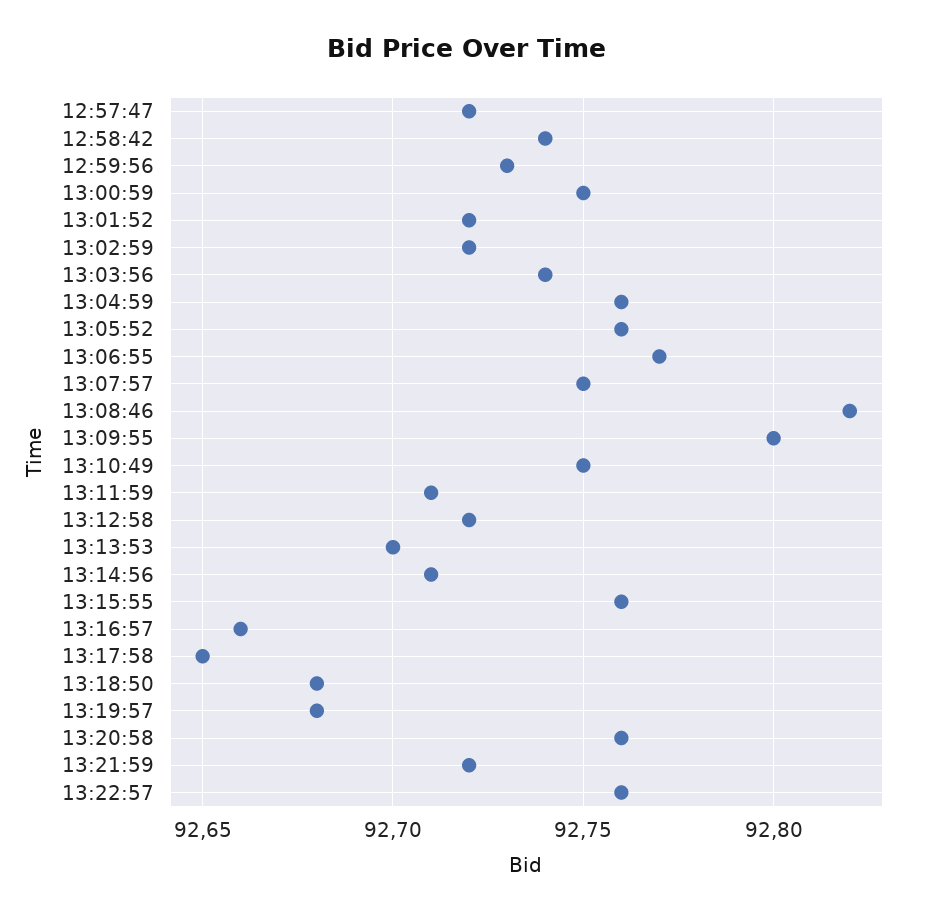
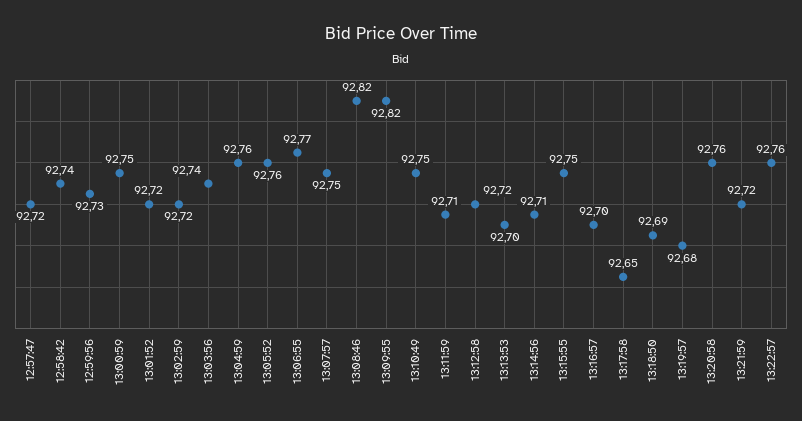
  {
    "12:57:47": 92.72,
    "12:58:42": 92.74,
    "12:59:56": 92.73,
    "13:00:59": 92.75,
    "13:01:52": 92.72,
    "13:02:59": 92.72,
    "13:03:56": 92.74,
    "13:04:59": 92.76,
    "13:05:52": 92.76,
    "13:06:55": 92.77,
    "13:07:57": 92.75,
    "13:08:46": 92.82,
-   "13:09:55": 92.8,
+   "13:09:55": 92.82,
    "13:10:49": 92.75,
    "13:11:59": 92.71,
    "13:12:58": 92.72,
    "13:13:53": 92.7,
    "13:14:56": 92.71,
-   "13:15:55": 92.76,
+   "13:15:55": 92.75,
-   "13:16:57": 92.66,
+   "13:16:57": 92.7,
    "13:17:58": 92.65,
-   "13:18:50": 92.68,
+   "13:18:50": 92.69,
    "13:19:57": 92.68,
    "13:20:58": 92.76,
    "13:21:59": 92.72,
    "13:22:57": 92.76
  }

